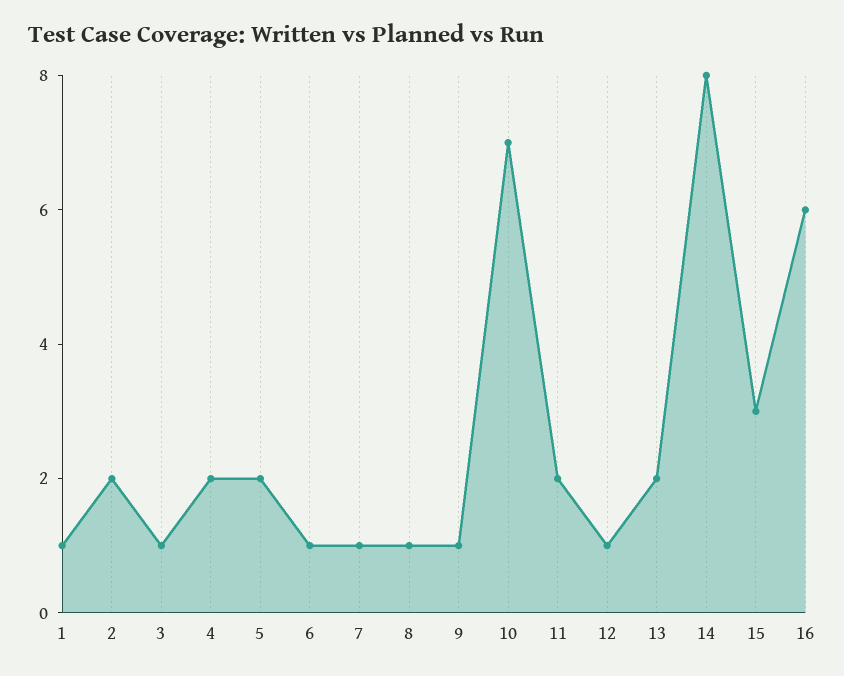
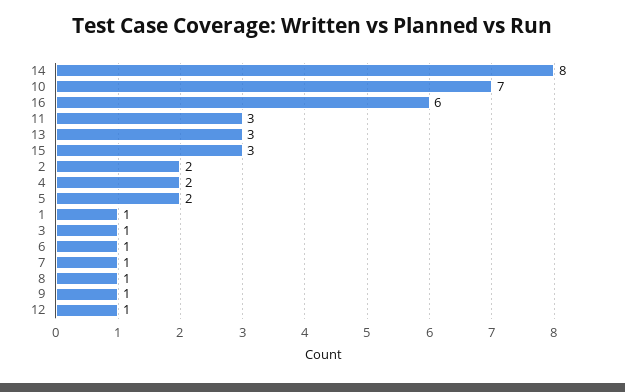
  {
    "1": 1,
    "2": 2,
    "3": 1,
    "4": 2,
    "5": 2,
    "6": 1,
    "7": 1,
    "8": 1,
    "9": 1,
    "10": 7,
-   "11": 2,
+   "11": 3,
    "12": 1,
-   "13": 2,
+   "13": 3,
    "14": 8,
    "15": 3,
    "16": 6
  }

